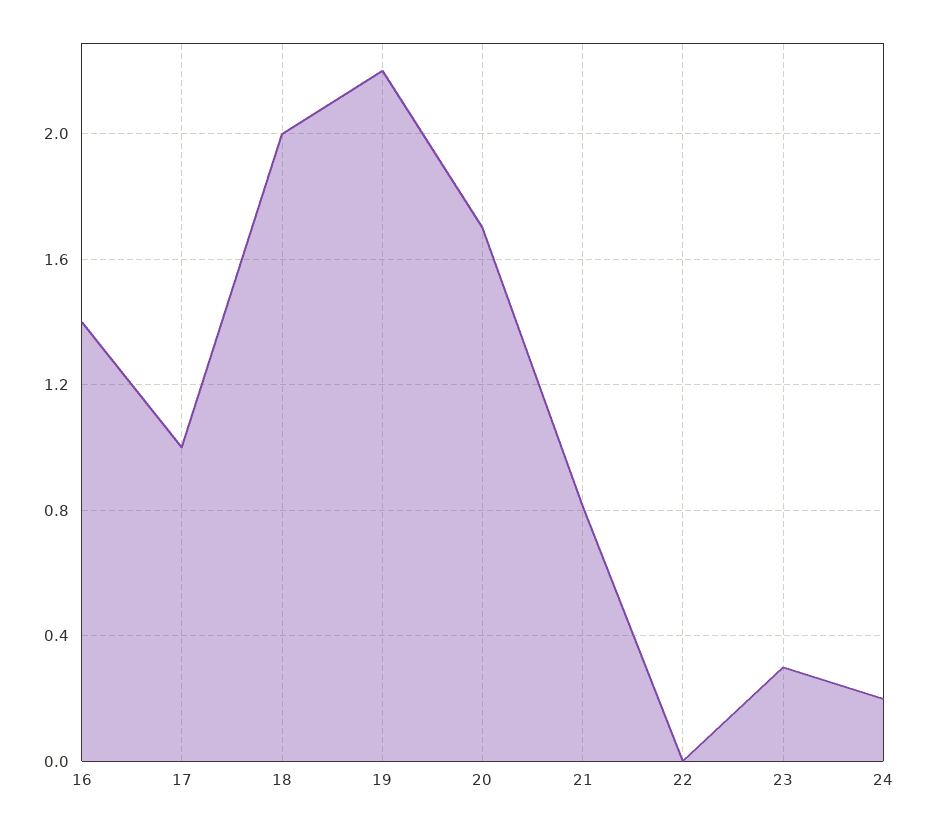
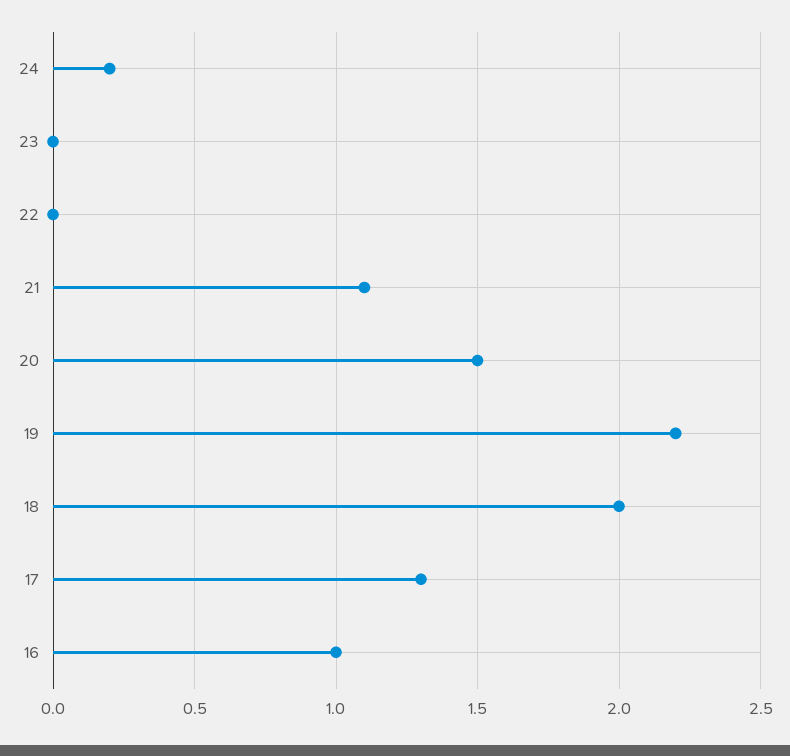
  {
-   "16": 1.4,
+   "16": 1,
-   "17": 1,
+   "17": 1.3,
    "18": 2,
    "19": 2.2,
-   "20": 1.7,
+   "20": 1.5,
-   "21": 0.8,
+   "21": 1.1,
    "22": 0,
-   "23": 0.3,
+   "23": 0,
    "24": 0.2
  }

